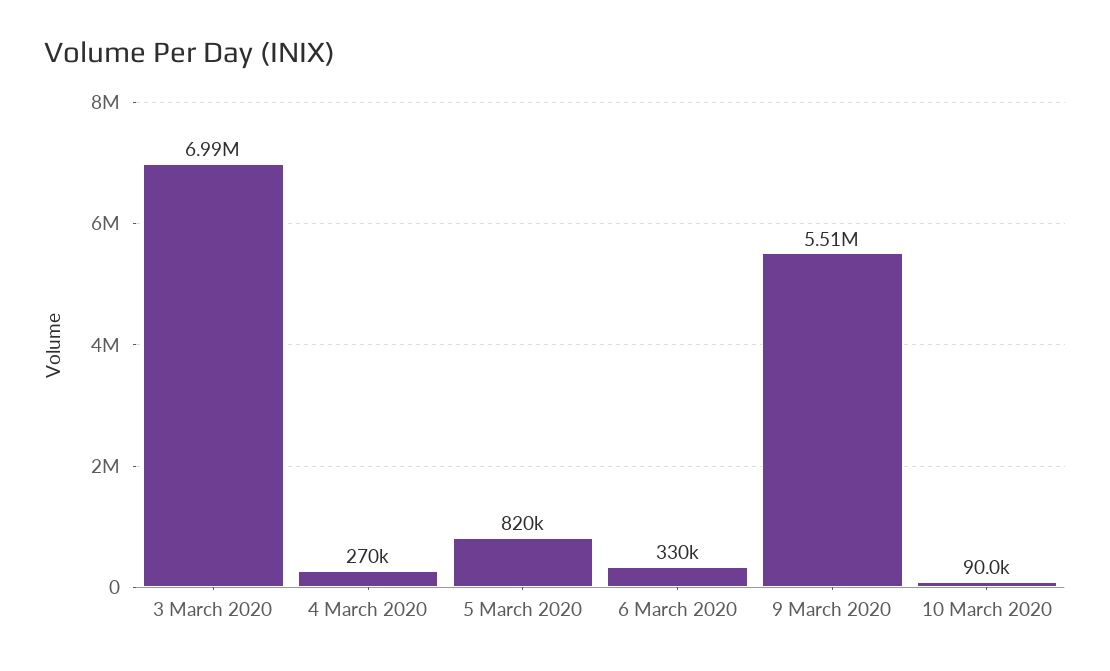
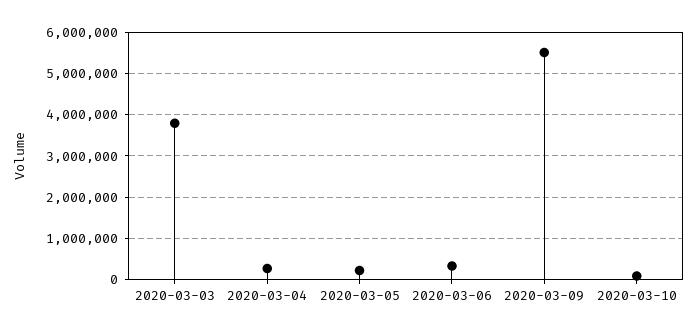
  {
-   "3 March 2020": 6990000,
+   "3 March 2020": 3800000,
    "4 March 2020": 270000,
-   "5 March 2020": 820000,
+   "5 March 2020": 200000,
    "6 March 2020": 330000,
    "9 March 2020": 5510000,
    "10 March 2020": 90000
  }

